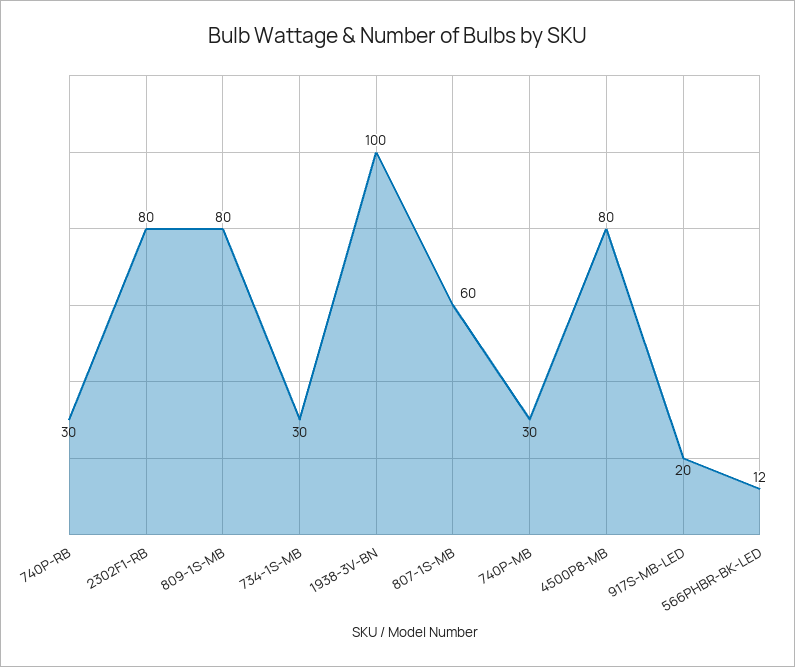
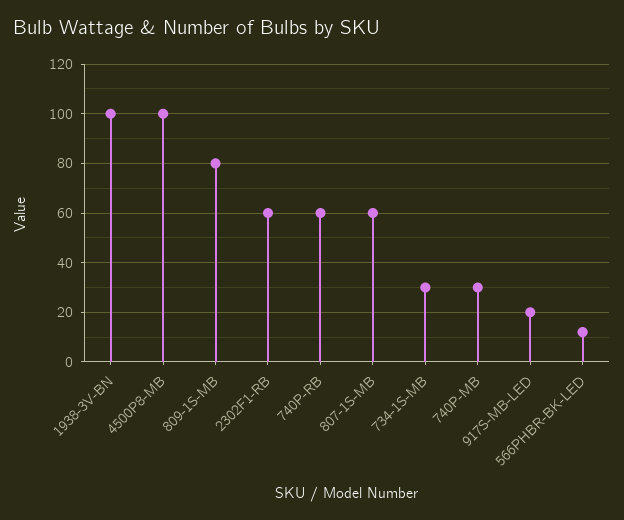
  {
-   "740P-RB": 30,
+   "740P-RB": 60,
-   "2302F1-RB": 80,
+   "2302F1-RB": 60,
    "809-1S-MB": 80,
    "734-1S-MB": 30,
    "1938-3V-BN": 100,
    "807-1S-MB": 60,
    "740P-MB": 30,
-   "4500P8-MB": 80,
+   "4500P8-MB": 100,
    "917S-MB-LED": 20,
    "566PHBR-BK-LED": 12
  }

